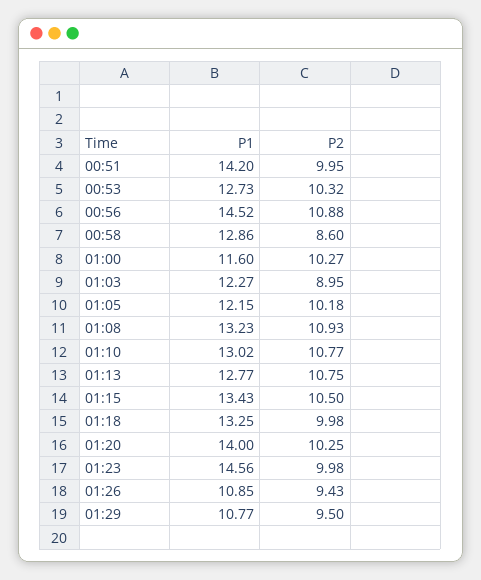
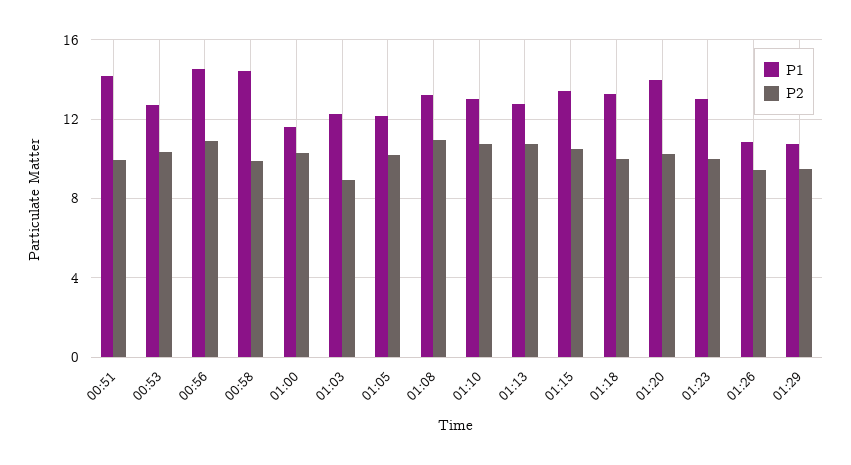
  {
    "P1": {
      "00:51": 14.2,
      "00:53": 12.73,
      "00:56": 14.52,
-     "00:58": 12.86,
+     "00:58": 14.5,
      "01:00": 11.6,
      "01:03": 12.27,
      "01:05": 12.15,
      "01:08": 13.23,
      "01:10": 13.02,
      "01:13": 12.77,
      "01:15": 13.43,
      "01:18": 13.25,
      "01:20": 14,
-     "01:23": 14.56,
+     "01:23": 13,
      "01:26": 10.85,
      "01:29": 10.77
    },
    "P2": {
      "00:51": 9.95,
      "00:53": 10.32,
      "00:56": 10.88,
-     "00:58": 8.6,
+     "00:58": 10,
      "01:00": 10.27,
      "01:03": 8.95,
      "01:05": 10.18,
      "01:08": 10.93,
      "01:10": 10.77,
      "01:13": 10.75,
      "01:15": 10.5,
      "01:18": 9.98,
      "01:20": 10.25,
      "01:23": 9.98,
      "01:26": 9.43,
      "01:29": 9.5
    }
  }

